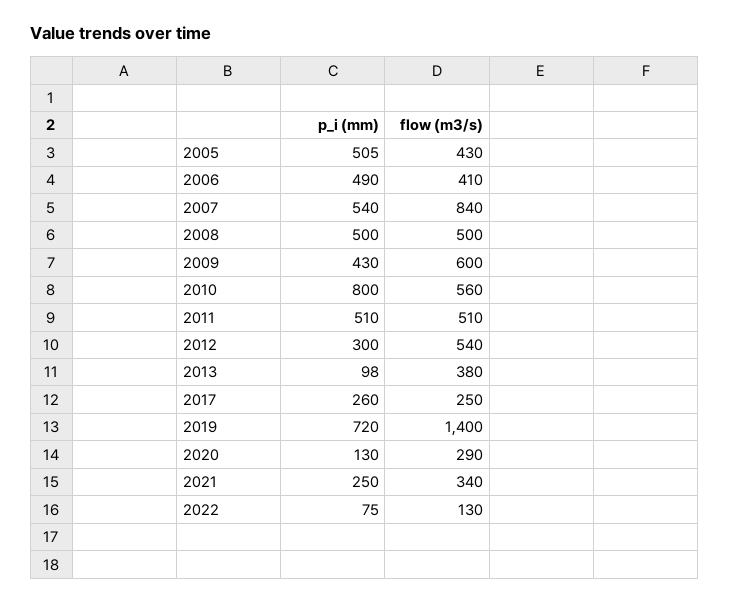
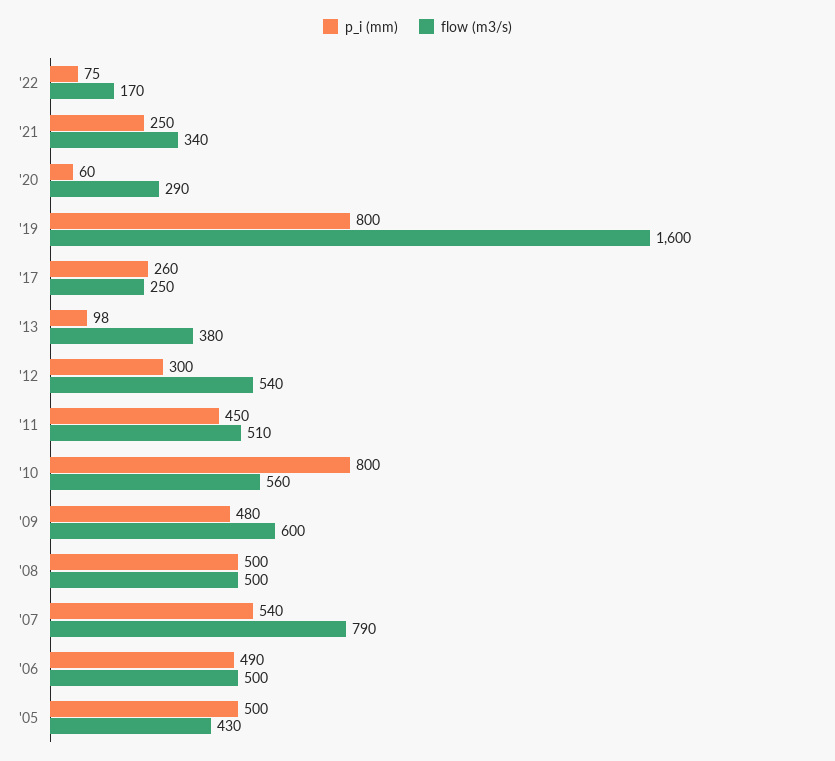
  {
    "p_i (mm)": {
-     "2005": 505,
+     "2005": 500,
      "2006": 490,
      "2007": 540,
      "2008": 500,
-     "2009": 430,
+     "2009": 480,
      "2010": 800,
-     "2011": 510,
+     "2011": 450,
      "2012": 300,
      "2013": 98,
      "2017": 260,
-     "2019": 720,
+     "2019": 800,
-     "2020": 130,
+     "2020": 60,
      "2021": 250,
      "2022": 75
    },
    "flow (m3/s)": {
      "2005": 430,
-     "2006": 410,
+     "2006": 500,
-     "2007": 840,
+     "2007": 790,
      "2008": 500,
      "2009": 600,
      "2010": 560,
      "2011": 510,
      "2012": 540,
      "2013": 380,
      "2017": 250,
-     "2019": 1400,
+     "2019": 1600,
      "2020": 290,
      "2021": 340,
-     "2022": 130
+     "2022": 170
    }
  }

